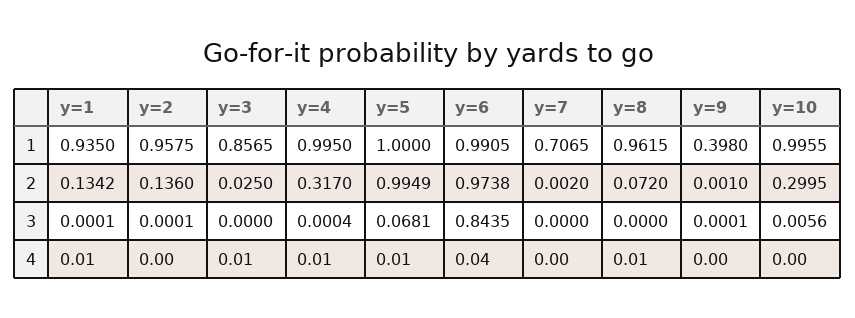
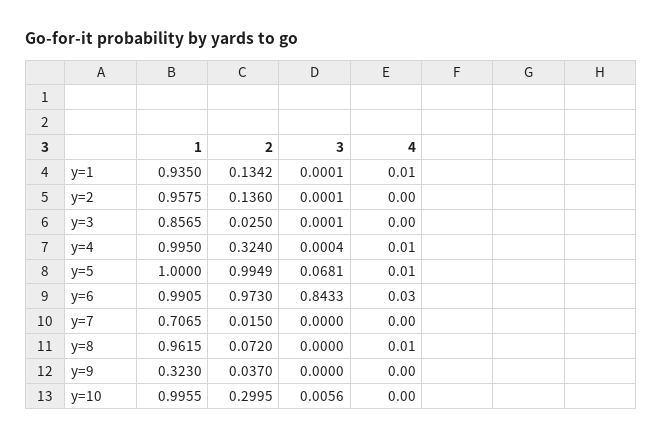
  {
    "y=1": {
      "1": 0.935,
      "2": 0.1342,
      "3": 0.0001,
      "4": 0.01
    },
    "y=2": {
      "1": 0.9575,
      "2": 0.136,
      "3": 0.0001,
      "4": 0
    },
    "y=3": {
      "1": 0.8565,
      "2": 0.025,
-     "3": 0,
+     "3": 0.0001,
-     "4": 0.01
+     "4": 0
    },
    "y=4": {
      "1": 0.995,
-     "2": 0.317,
+     "2": 0.324,
      "3": 0.0004,
      "4": 0.01
    },
    "y=5": {
      "1": 1,
      "2": 0.9949,
      "3": 0.0681,
      "4": 0.01
    },
    "y=6": {
      "1": 0.9905,
-     "2": 0.9738,
+     "2": 0.973,
-     "3": 0.8435,
+     "3": 0.8433,
-     "4": 0.04
+     "4": 0.03
    },
    "y=7": {
      "1": 0.7065,
-     "2": 0.002,
+     "2": 0.015,
      "3": 0,
      "4": 0
    },
    "y=8": {
      "1": 0.9615,
      "2": 0.072,
      "3": 0,
      "4": 0.01
    },
    "y=9": {
-     "1": 0.398,
+     "1": 0.323,
-     "2": 0.001,
+     "2": 0.037,
-     "3": 0.0001,
+     "3": 0,
      "4": 0
    },
    "y=10": {
      "1": 0.9955,
      "2": 0.2995,
      "3": 0.0056,
      "4": 0
    }
  }

